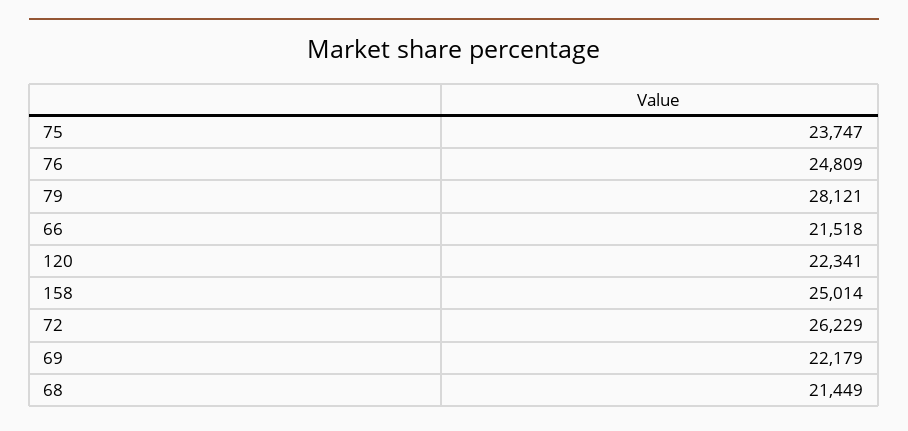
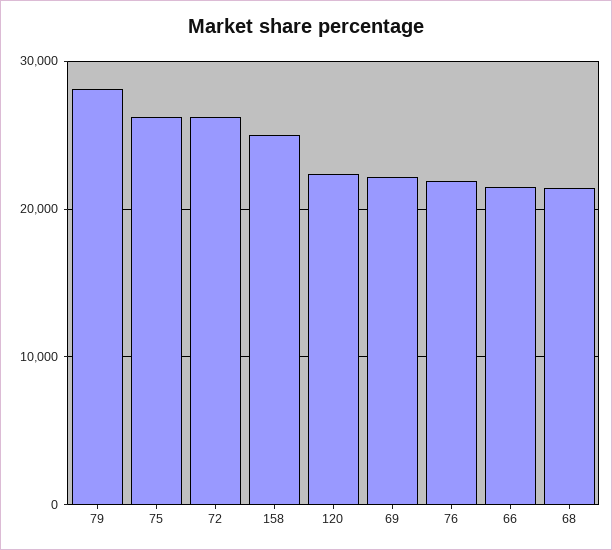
  {
-   "75": 23747,
+   "75": 26000,
-   "76": 24809,
+   "76": 22000,
    "79": 28121,
    "66": 21518,
    "120": 22341,
    "158": 25014,
    "72": 26229,
    "69": 22179,
    "68": 21449
  }

